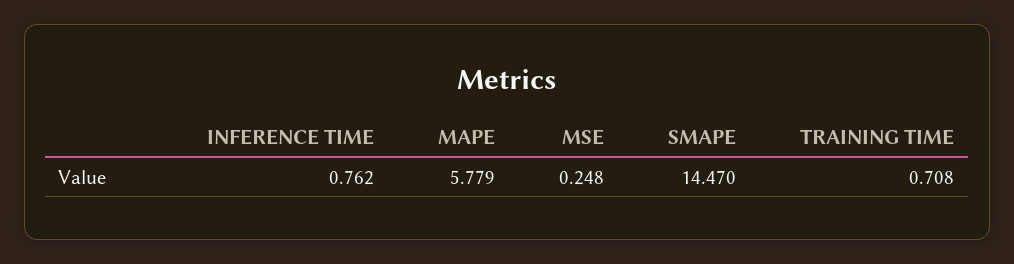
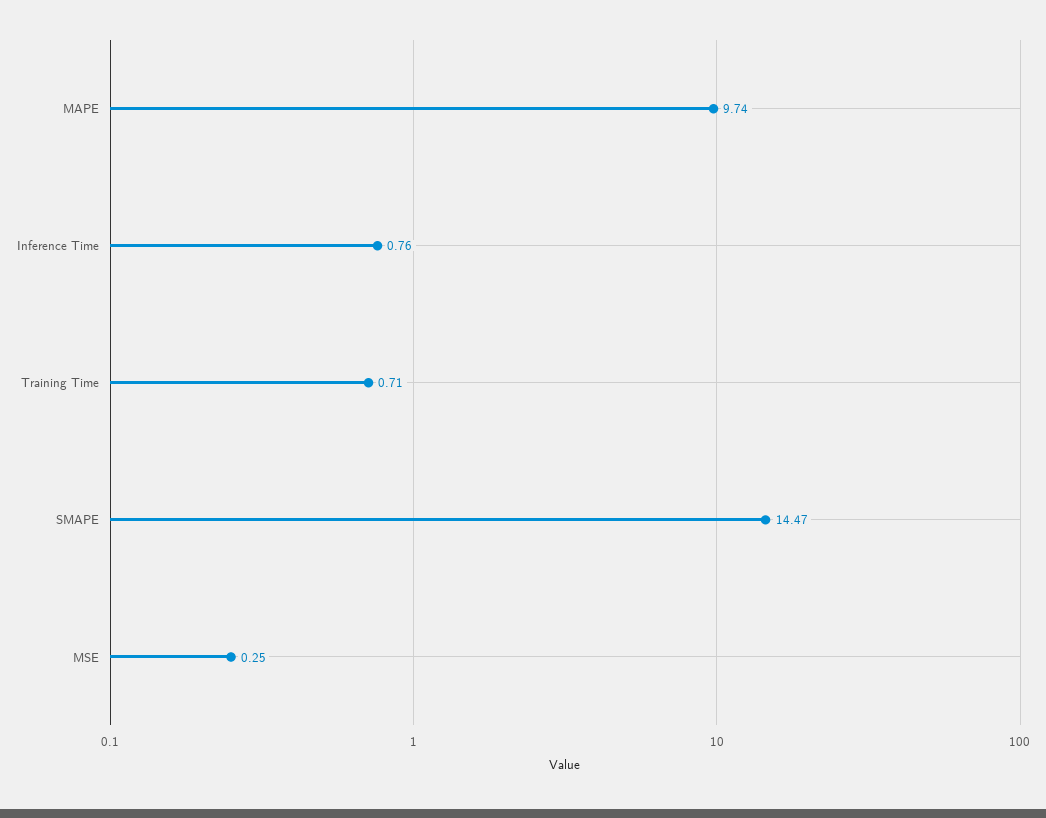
  {
    "INFERENCE TIME": 0.762,
-   "MAPE": 5.779,
+   "MAPE": 9.74,
    "MSE": 0.248,
    "SMAPE": 14.47,
    "TRAINING TIME": 0.708
  }

